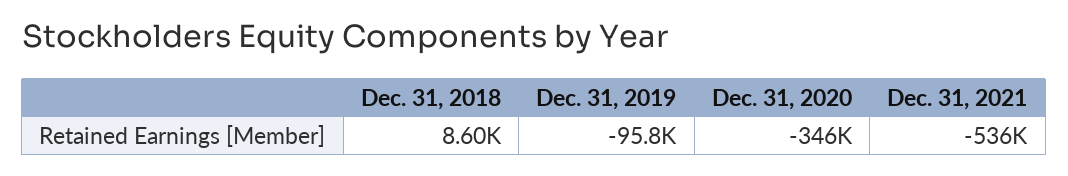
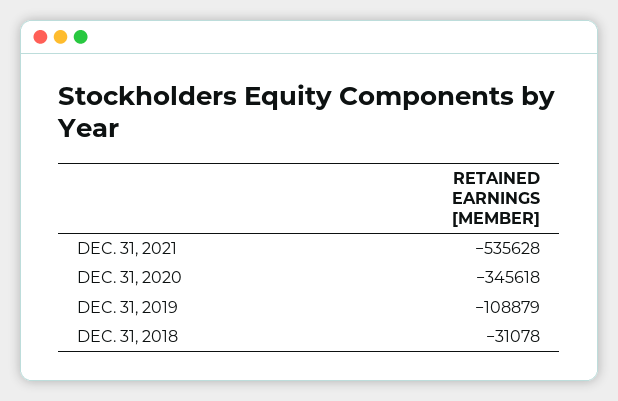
  {
-   "Dec. 31, 2018": 8600,
+   "Dec. 31, 2018": -31078,
-   "Dec. 31, 2019": -95800,
+   "Dec. 31, 2019": -108879,
    "Dec. 31, 2020": -345618,
    "Dec. 31, 2021": -535628
  }

